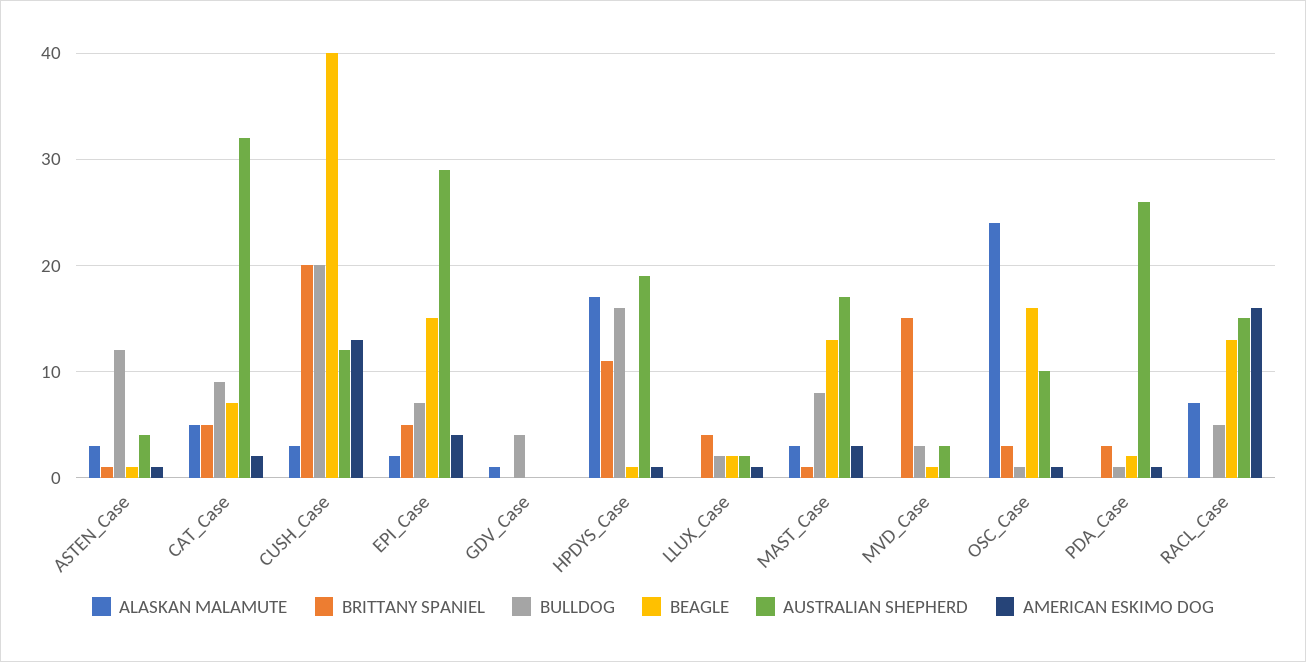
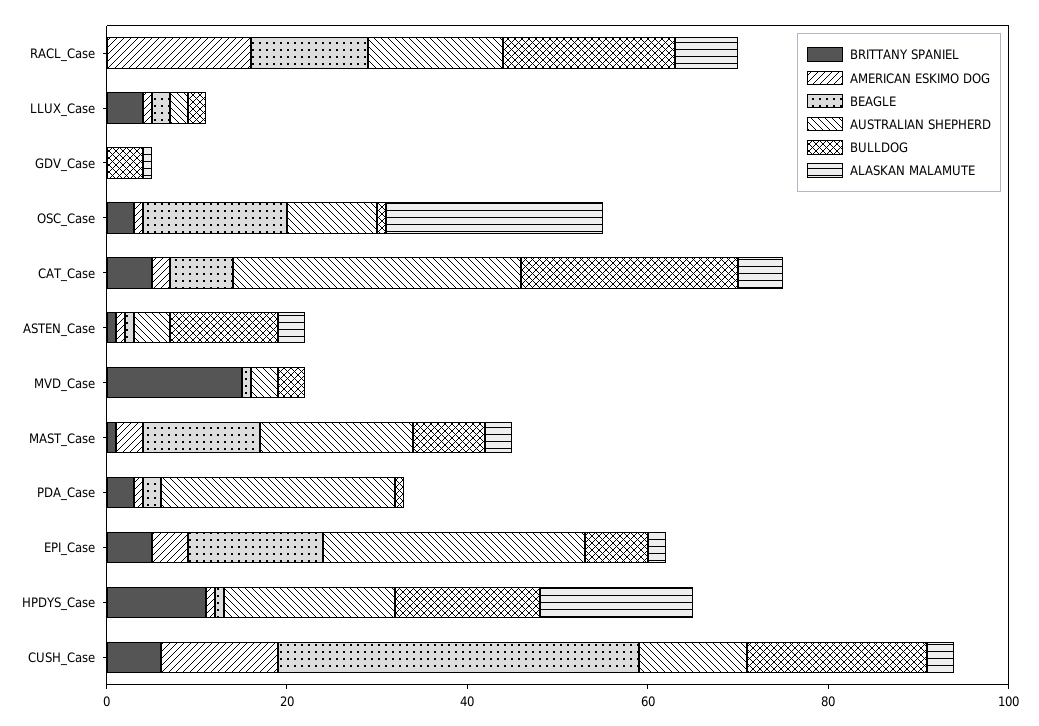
  {
    "ALASKAN MALAMUTE": {
      "ASTEN_Case": 3,
      "CAT_Case": 5,
      "CUSH_Case": 3,
      "EPI_Case": 2,
      "GDV_Case": 1,
      "HPDYS_Case": 17,
      "LLUX_Case": 0,
      "MAST_Case": 3,
      "MVD_Case": 0,
      "OSC_Case": 24,
      "PDA_Case": 0,
      "RACL_Case": 7
    },
    "BRITTANY SPANIEL": {
      "ASTEN_Case": 1,
      "CAT_Case": 5,
-     "CUSH_Case": 20,
+     "CUSH_Case": 5,
      "EPI_Case": 5,
      "GDV_Case": 0,
      "HPDYS_Case": 11,
      "LLUX_Case": 4,
      "MAST_Case": 1,
      "MVD_Case": 15,
      "OSC_Case": 3,
      "PDA_Case": 3,
      "RACL_Case": 0
    },
    "BULLDOG": {
      "ASTEN_Case": 12,
-     "CAT_Case": 9,
+     "CAT_Case": 25,
      "CUSH_Case": 20,
      "EPI_Case": 7,
      "GDV_Case": 4,
      "HPDYS_Case": 16,
      "LLUX_Case": 2,
      "MAST_Case": 8,
      "MVD_Case": 3,
      "OSC_Case": 1,
      "PDA_Case": 1,
-     "RACL_Case": 5
+     "RACL_Case": 20
    },
    "BEAGLE": {
      "ASTEN_Case": 1,
      "CAT_Case": 7,
      "CUSH_Case": 40,
      "EPI_Case": 15,
      "GDV_Case": 0,
      "HPDYS_Case": 1,
      "LLUX_Case": 2,
      "MAST_Case": 13,
      "MVD_Case": 1,
      "OSC_Case": 16,
      "PDA_Case": 2,
      "RACL_Case": 13
    },
    "AUSTRALIAN SHEPHERD": {
      "ASTEN_Case": 4,
      "CAT_Case": 32,
      "CUSH_Case": 12,
      "EPI_Case": 29,
      "GDV_Case": 0,
      "HPDYS_Case": 19,
      "LLUX_Case": 2,
      "MAST_Case": 17,
      "MVD_Case": 3,
      "OSC_Case": 10,
      "PDA_Case": 26,
      "RACL_Case": 15
    },
    "AMERICAN ESKIMO DOG": {
      "ASTEN_Case": 1,
      "CAT_Case": 2,
      "CUSH_Case": 13,
      "EPI_Case": 4,
      "GDV_Case": 0,
      "HPDYS_Case": 1,
      "LLUX_Case": 1,
      "MAST_Case": 3,
      "MVD_Case": 0,
      "OSC_Case": 1,
      "PDA_Case": 1,
      "RACL_Case": 16
    }
  }

